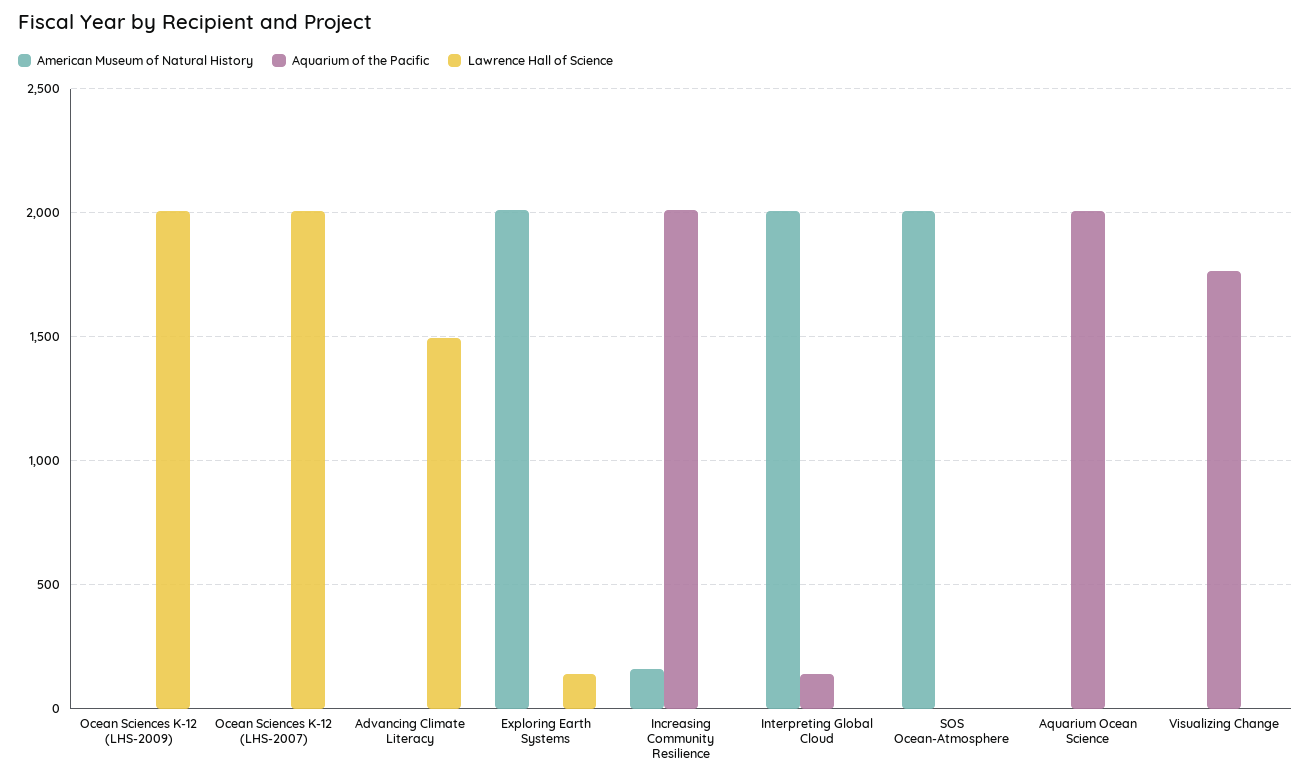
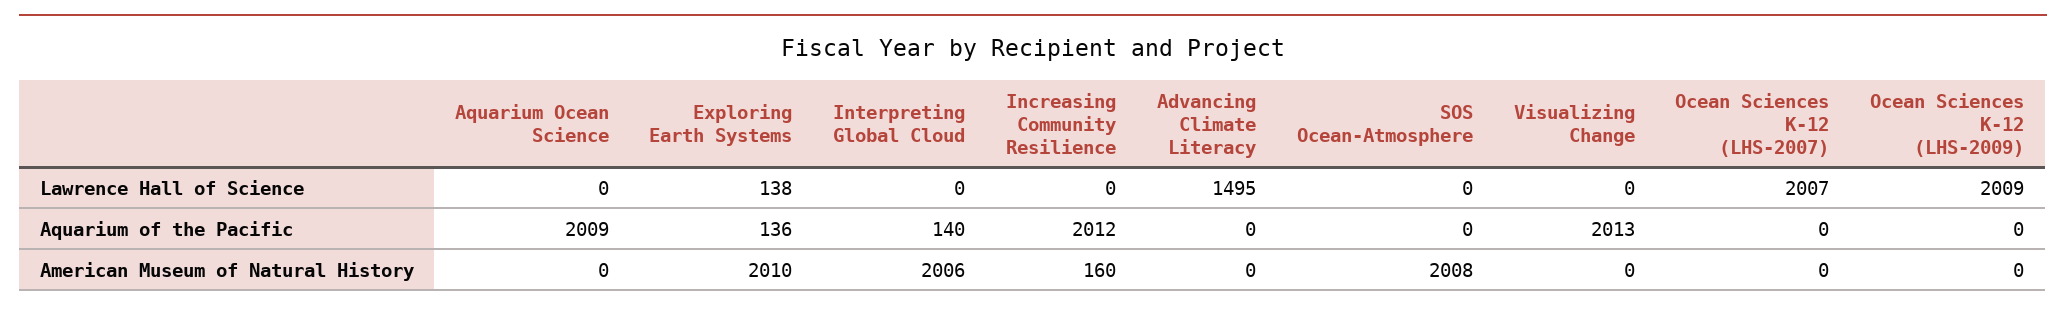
  {
    "American Museum of Natural History": {
      "Ocean Sciences K-12 (LHS-2009)": 0,
      "Ocean Sciences K-12 (LHS-2007)": 0,
      "Advancing Climate Literacy": 0,
      "Exploring Earth Systems": 2010,
      "Increasing Community Resilience": 160,
      "Interpreting Global Cloud": 2006,
      "SOS Ocean-Atmosphere": 2008,
      "Aquarium Ocean Science": 0,
      "Visualizing Change": 0
    },
    "Aquarium of the Pacific": {
      "Ocean Sciences K-12 (LHS-2009)": 0,
      "Ocean Sciences K-12 (LHS-2007)": 0,
      "Advancing Climate Literacy": 0,
-     "Exploring Earth Systems": 0,
+     "Exploring Earth Systems": 136,
      "Increasing Community Resilience": 2012,
      "Interpreting Global Cloud": 140,
      "SOS Ocean-Atmosphere": 0,
      "Aquarium Ocean Science": 2009,
-     "Visualizing Change": 1750
+     "Visualizing Change": 2013
    },
    "Lawrence Hall of Science": {
      "Ocean Sciences K-12 (LHS-2009)": 2009,
      "Ocean Sciences K-12 (LHS-2007)": 2007,
      "Advancing Climate Literacy": 1495,
      "Exploring Earth Systems": 138,
      "Increasing Community Resilience": 0,
      "Interpreting Global Cloud": 0,
      "SOS Ocean-Atmosphere": 0,
      "Aquarium Ocean Science": 0,
      "Visualizing Change": 0
    }
  }

